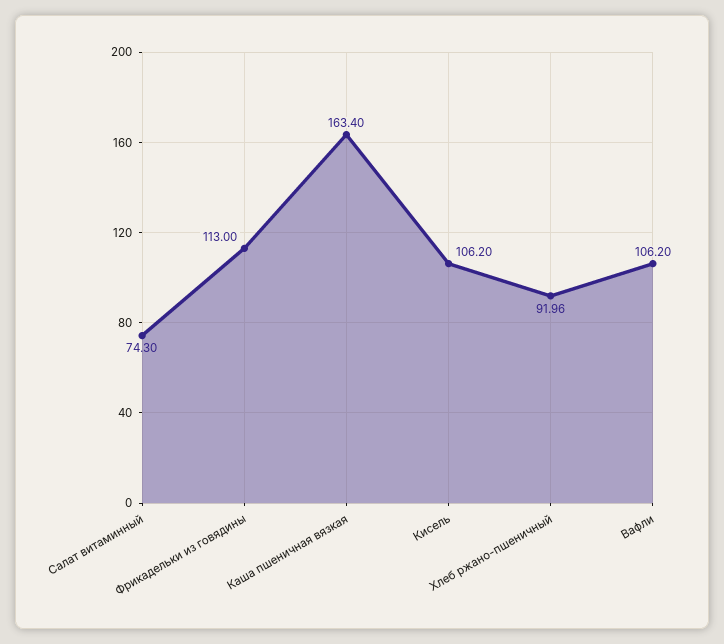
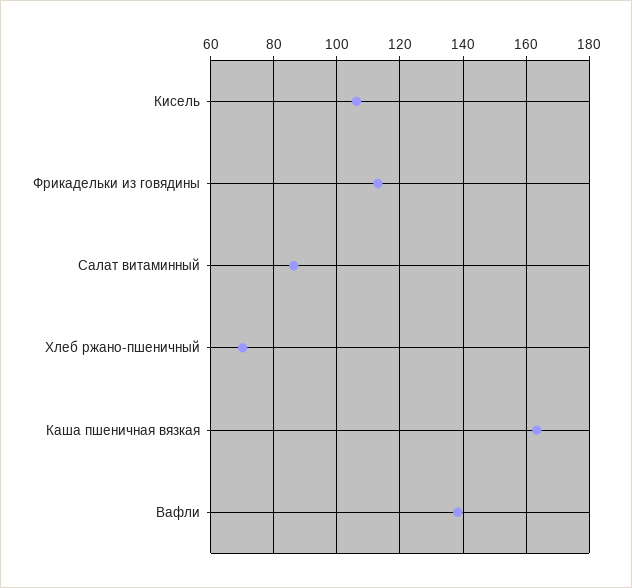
  {
-   "Салат витаминный": 74.3,
+   "Салат витаминный": 86,
    "Фрикадельки из говядины": 113,
    "Каша пшеничная вязкая": 163.4,
    "Кисель": 106.2,
-   "Хлеб ржано-пшеничный": 91.96,
+   "Хлеб ржано-пшеничный": 70,
-   "Вафли": 106.2
+   "Вафли": 138
  }

